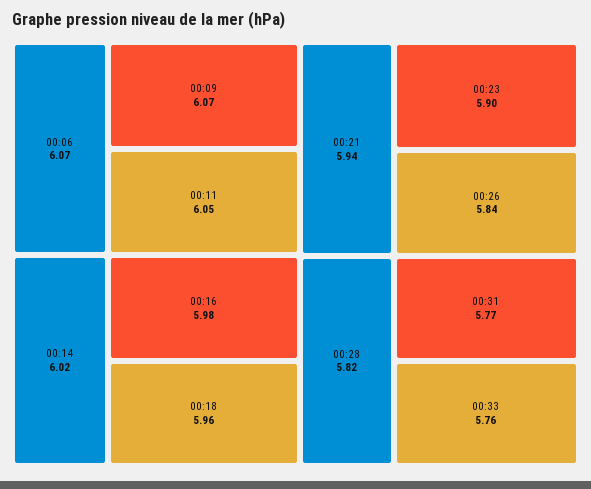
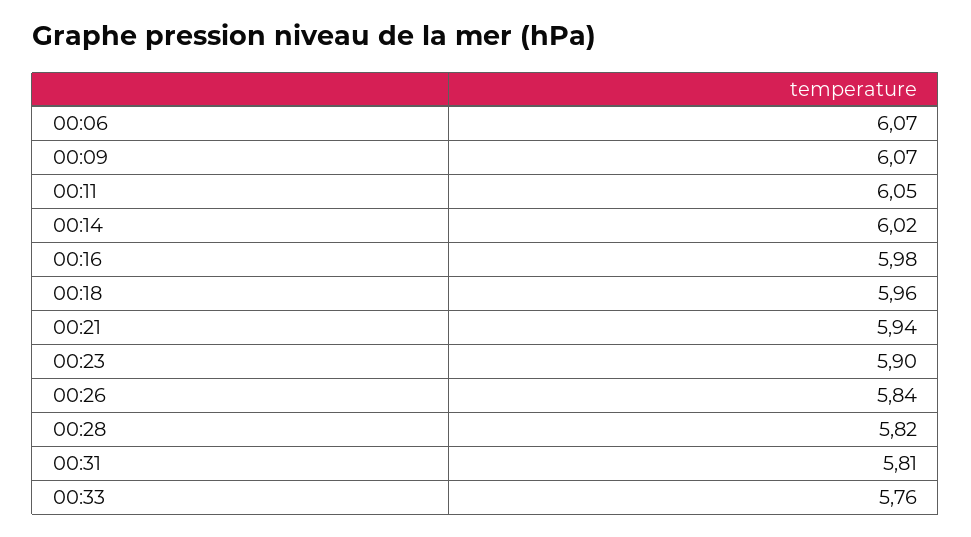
  {
    "00:06": 6.07,
    "00:09": 6.07,
    "00:11": 6.05,
    "00:14": 6.02,
    "00:16": 5.98,
    "00:18": 5.96,
    "00:21": 5.94,
    "00:23": 5.9,
    "00:26": 5.84,
    "00:28": 5.82,
-   "00:31": 5.77,
+   "00:31": 5.81,
    "00:33": 5.76
  }

